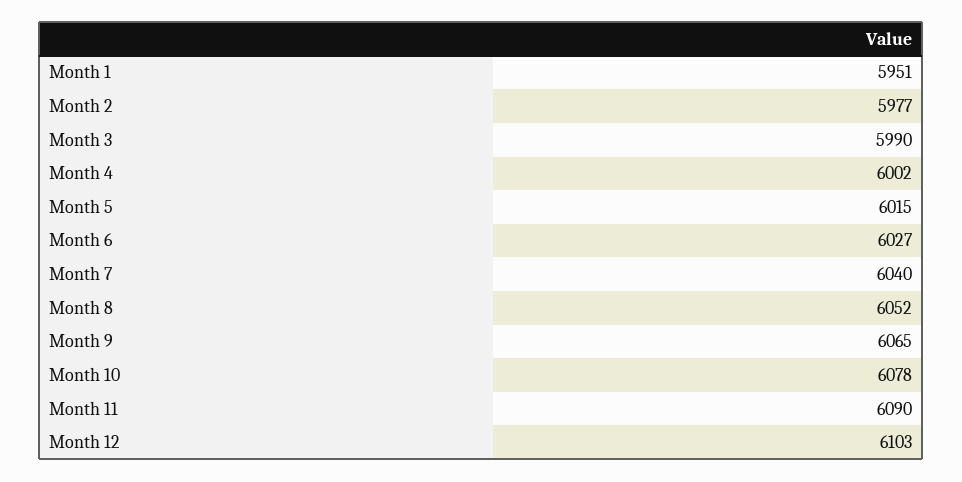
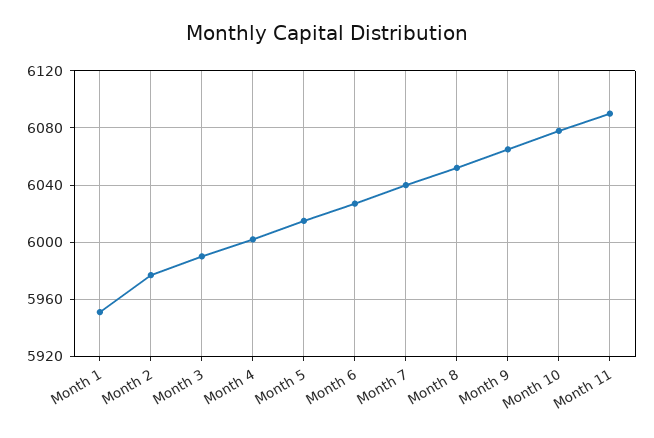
  {
    "Month 1": 5951,
    "Month 2": 5977,
    "Month 3": 5990,
    "Month 4": 6002,
    "Month 5": 6015,
    "Month 6": 6027,
    "Month 7": 6040,
    "Month 8": 6052,
    "Month 9": 6065,
    "Month 10": 6078,
-   "Month 11": 6090,
+   "Month 11": 6090
-   "Month 12": 6103
  }

